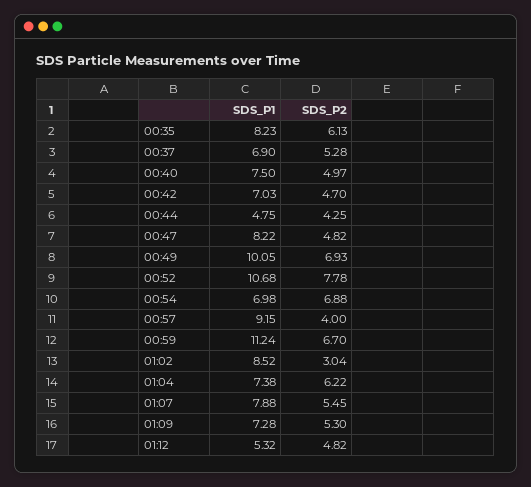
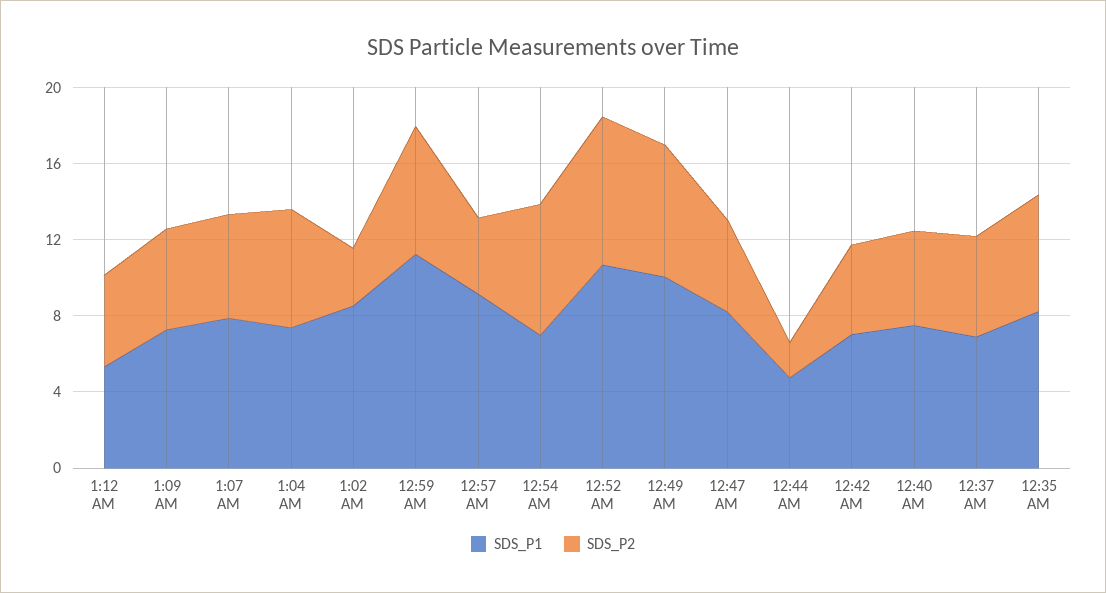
  {
    "SDS_P1": {
      "00:35": 8.23,
      "00:37": 6.9,
      "00:40": 7.5,
      "00:42": 7.03,
      "00:44": 4.75,
      "00:47": 8.22,
      "00:49": 10.05,
      "00:52": 10.68,
      "00:54": 6.98,
      "00:57": 9.15,
      "00:59": 11.24,
      "01:02": 8.52,
      "01:04": 7.38,
      "01:07": 7.88,
      "01:09": 7.28,
      "01:12": 5.32
    },
    "SDS_P2": {
      "00:35": 6.13,
      "00:37": 5.28,
      "00:40": 4.97,
      "00:42": 4.7,
-     "00:44": 4.25,
+     "00:44": 2,
      "00:47": 4.82,
      "00:49": 6.93,
      "00:52": 7.78,
      "00:54": 6.88,
      "00:57": 4,
      "00:59": 6.7,
      "01:02": 3.04,
      "01:04": 6.22,
      "01:07": 5.45,
      "01:09": 5.3,
      "01:12": 4.82
    }
  }

